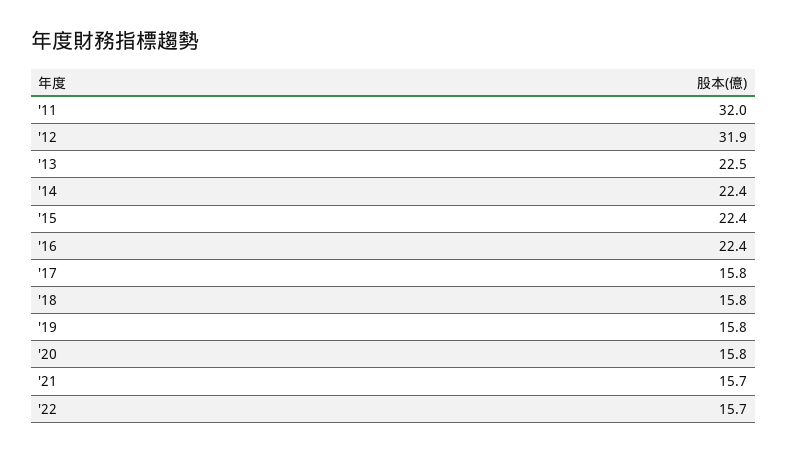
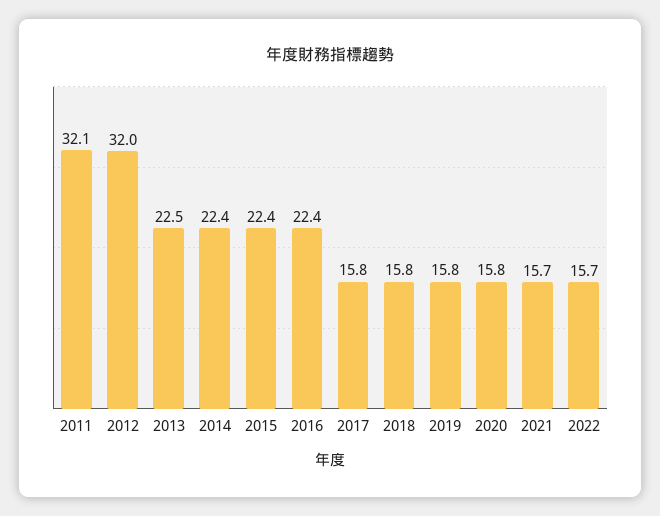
  {
-   "'11": 32,
+   "'11": 32.1,
-   "'12": 31.9,
+   "'12": 32,
    "'13": 22.5,
    "'14": 22.4,
    "'15": 22.4,
    "'16": 22.4,
    "'17": 15.8,
    "'18": 15.8,
    "'19": 15.8,
    "'20": 15.8,
    "'21": 15.7,
    "'22": 15.7
  }

